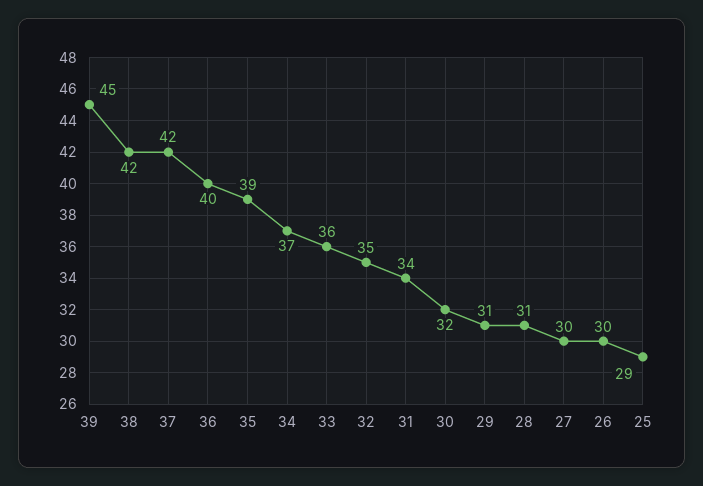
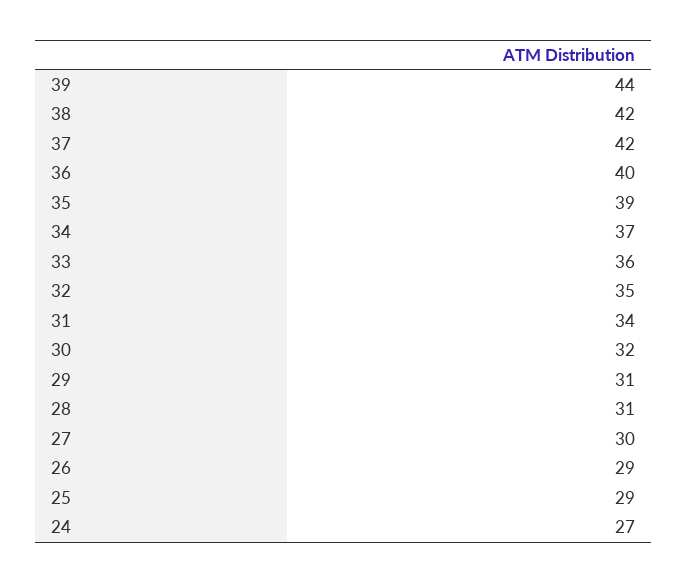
  {
-   "39": 45,
+   "39": 44,
    "38": 42,
    "37": 42,
    "36": 40,
    "35": 39,
    "34": 37,
    "33": 36,
    "32": 35,
    "31": 34,
    "30": 32,
    "29": 31,
    "28": 31,
    "27": 30,
-   "26": 30,
+   "26": 29,
-   "25": 29
+   "25": 29,
+   "24": 27
  }

